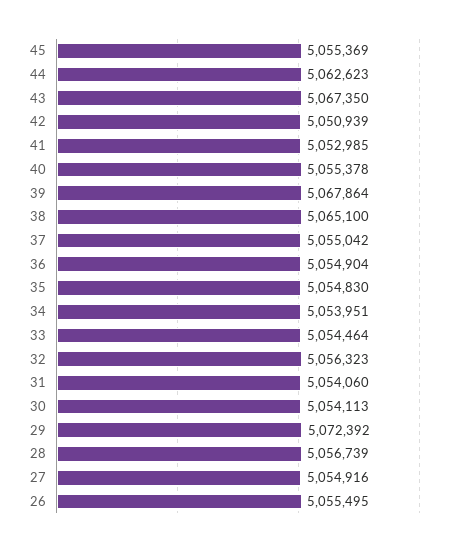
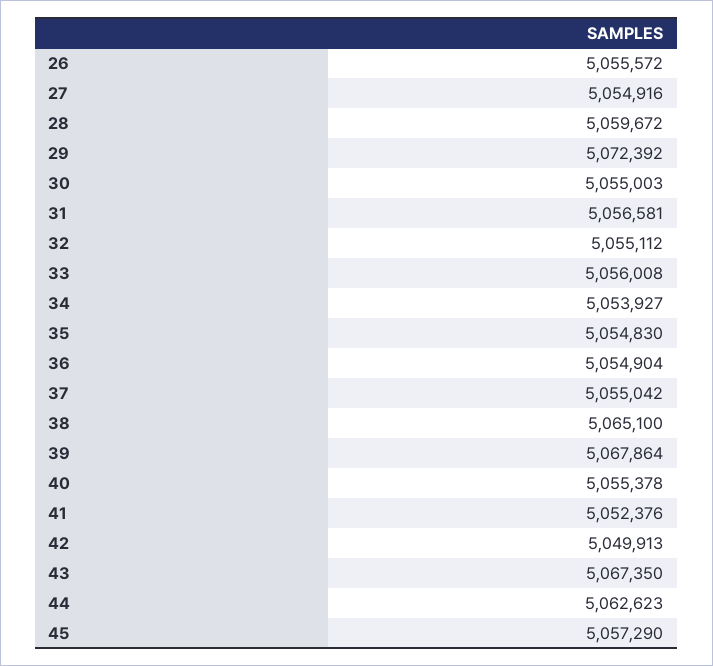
  {
-   "45": 5055369,
+   "45": 5057290,
    "44": 5062623,
    "43": 5067350,
-   "42": 5050939,
+   "42": 5049913,
-   "41": 5052985,
+   "41": 5052376,
    "40": 5055378,
    "39": 5067864,
    "38": 5065100,
    "37": 5055042,
    "36": 5054904,
    "35": 5054830,
-   "34": 5053951,
+   "34": 5053927,
-   "33": 5054464,
+   "33": 5056008,
-   "32": 5056323,
+   "32": 5055112,
-   "31": 5054060,
+   "31": 5056581,
-   "30": 5054113,
+   "30": 5055003,
    "29": 5072392,
-   "28": 5056739,
+   "28": 5059672,
    "27": 5054916,
-   "26": 5055495
+   "26": 5055572
  }

